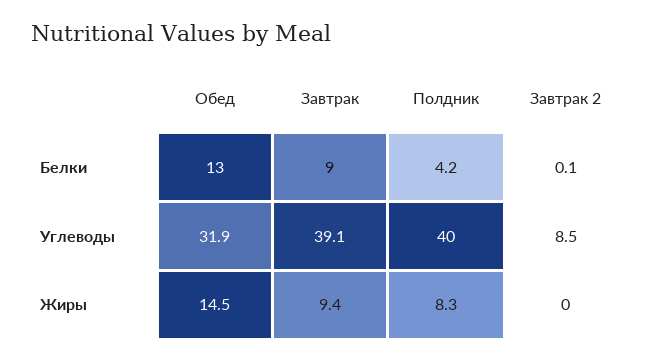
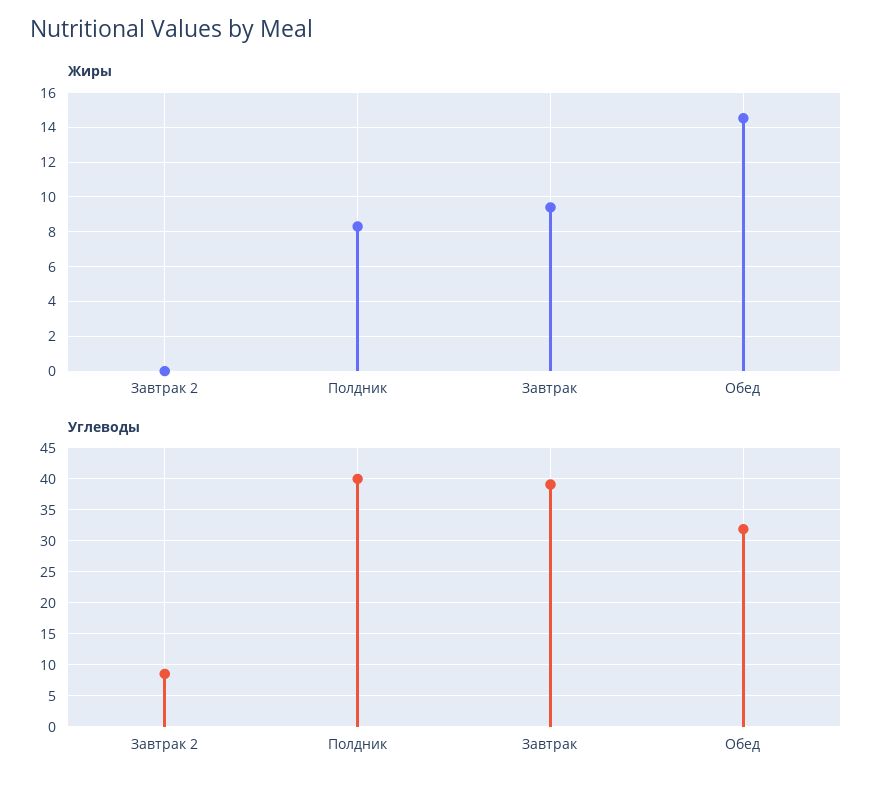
  {
-   "Белки": {
-     "Обед": 13,
-     "Завтрак": 9,
-     "Полдник": 4.2,
-     "Завтрак 2": 0.1
-   },
    "Углеводы": {
      "Обед": 31.9,
      "Завтрак": 39.1,
      "Полдник": 40,
      "Завтрак 2": 8.5
    },
    "Жиры": {
      "Обед": 14.5,
      "Завтрак": 9.4,
      "Полдник": 8.3,
      "Завтрак 2": 0
    }
  }

